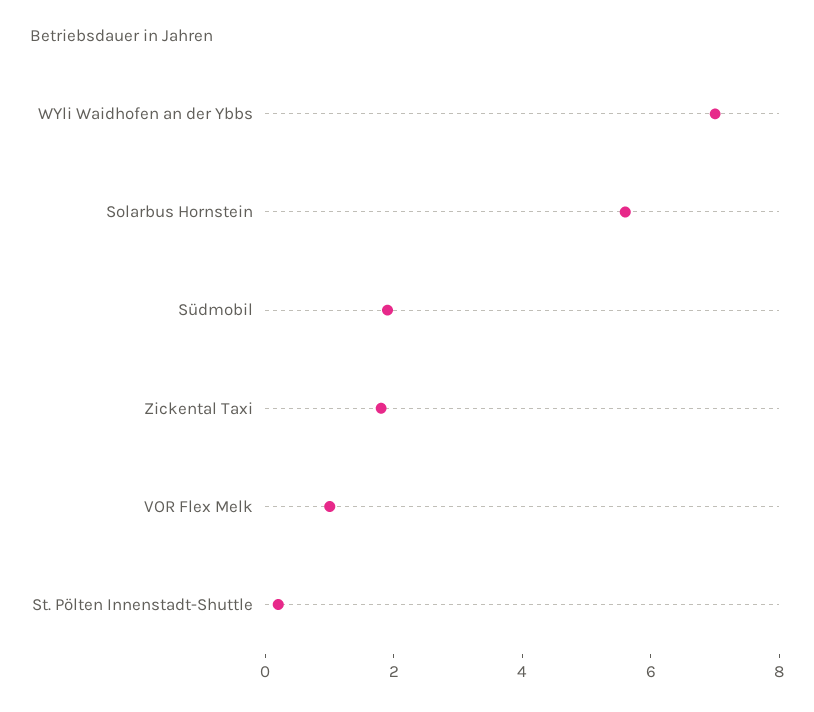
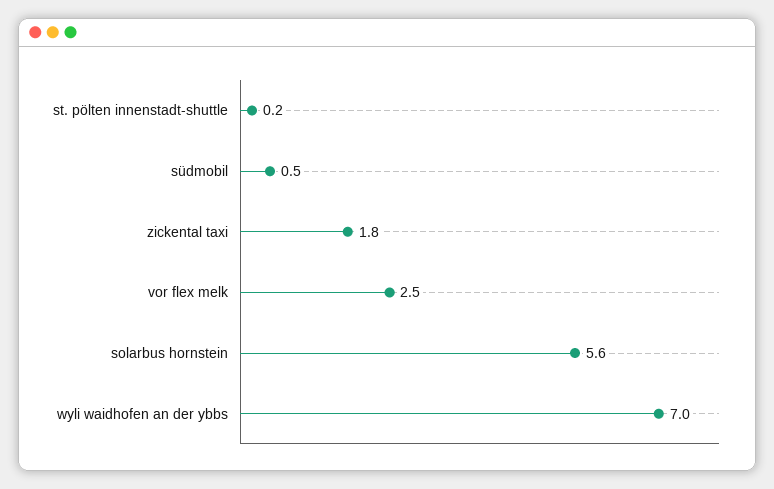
  {
    "WYli Waidhofen an der Ybbs": 7,
    "Solarbus Hornstein": 5.6,
-   "Südmobil": 2,
+   "Südmobil": 0.5,
    "Zickental Taxi": 1.8,
-   "VOR Flex Melk": 1,
+   "VOR Flex Melk": 2.5,
    "St. Pölten Innenstadt-Shuttle": 0.2
  }

